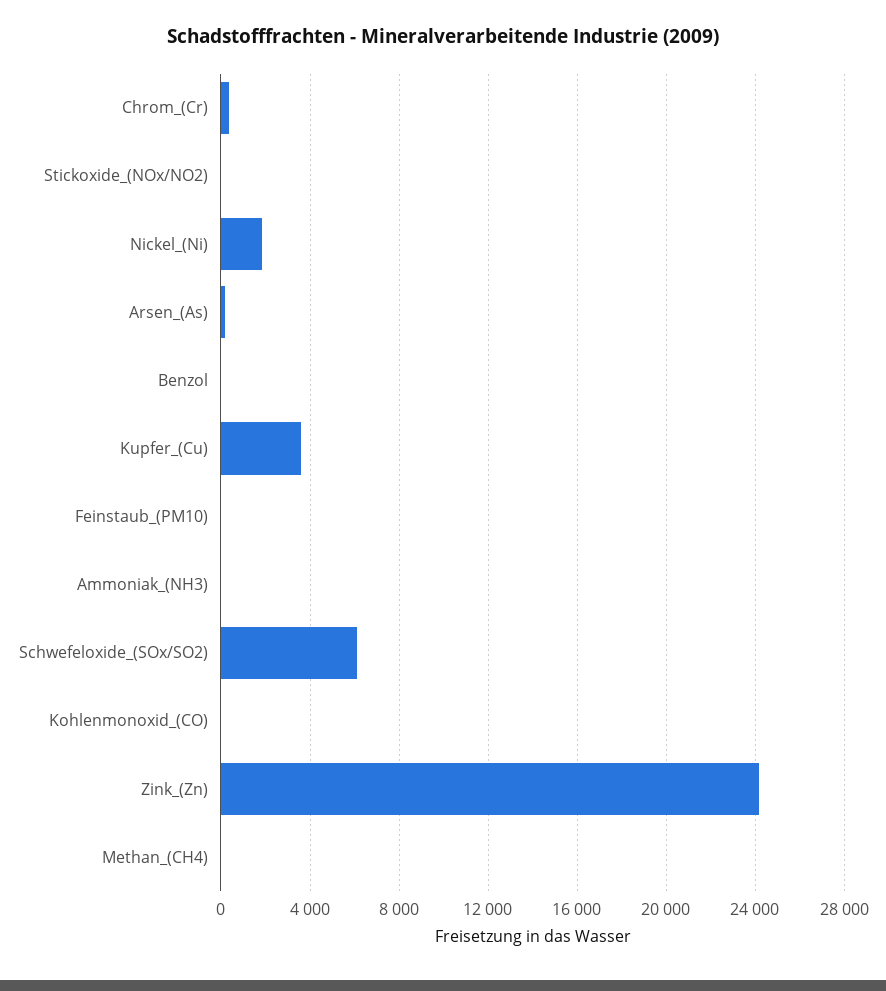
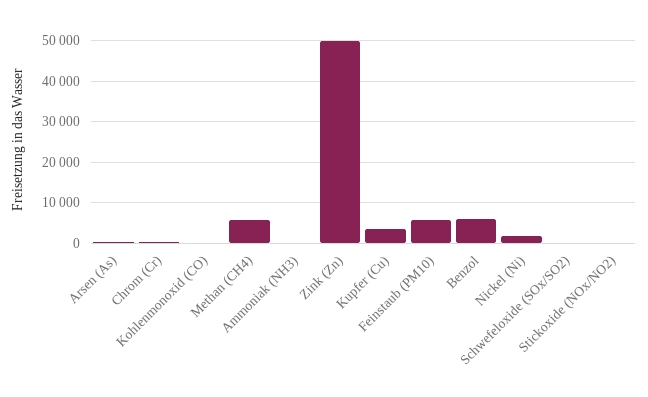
  {
    "Chrom_(Cr)": 500,
    "Stickoxide_(NOx/NO2)": 0,
    "Nickel_(Ni)": 2000,
    "Arsen_(As)": 0,
-   "Benzol": 0,
+   "Benzol": 6000,
    "Kupfer_(Cu)": 3500,
-   "Feinstaub_(PM10)": 0,
+   "Feinstaub_(PM10)": 6000,
    "Ammoniak_(NH3)": 0,
-   "Schwefeloxide_(SOx/SO2)": 6000,
+   "Schwefeloxide_(SOx/SO2)": 0,
    "Kohlenmonoxid_(CO)": 0,
-   "Zink_(Zn)": 24000,
+   "Zink_(Zn)": 50000,
-   "Methan_(CH4)": 0
+   "Methan_(CH4)": 6000
  }

